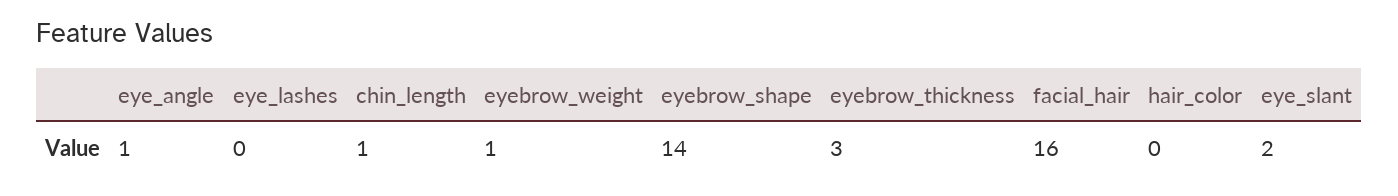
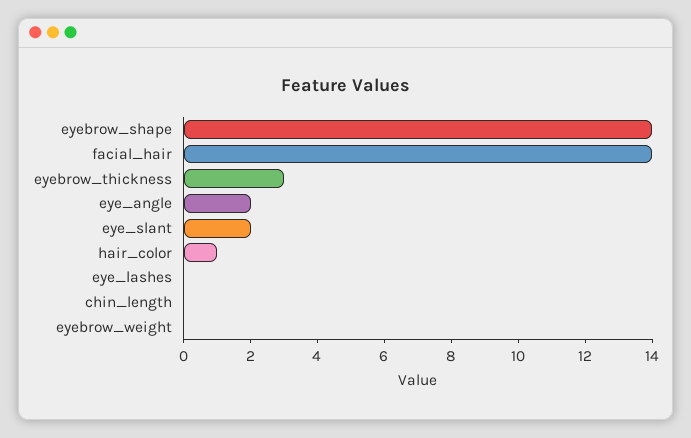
  {
-   "eye_angle": 1,
+   "eye_angle": 2,
    "eye_lashes": 0,
-   "chin_length": 1,
+   "chin_length": 0,
-   "eyebrow_weight": 1,
+   "eyebrow_weight": 0,
    "eyebrow_shape": 14,
    "eyebrow_thickness": 3,
-   "facial_hair": 16,
+   "facial_hair": 14,
-   "hair_color": 0,
+   "hair_color": 1,
    "eye_slant": 2
  }

